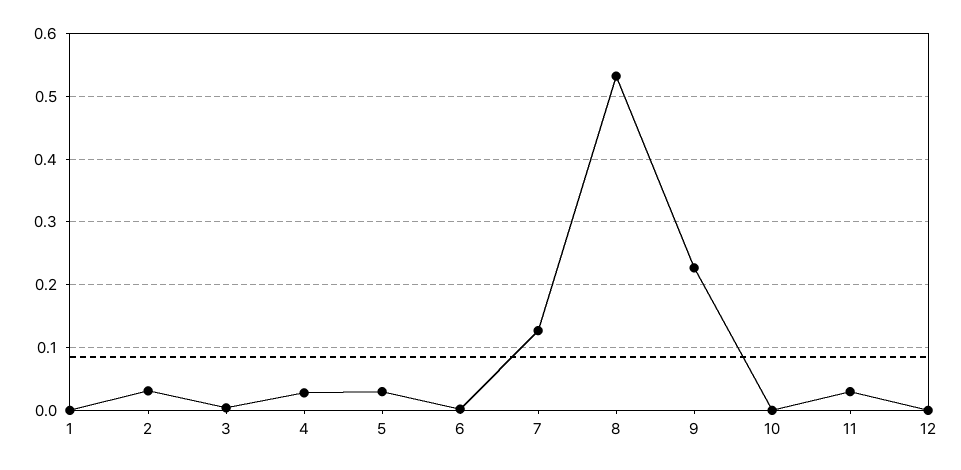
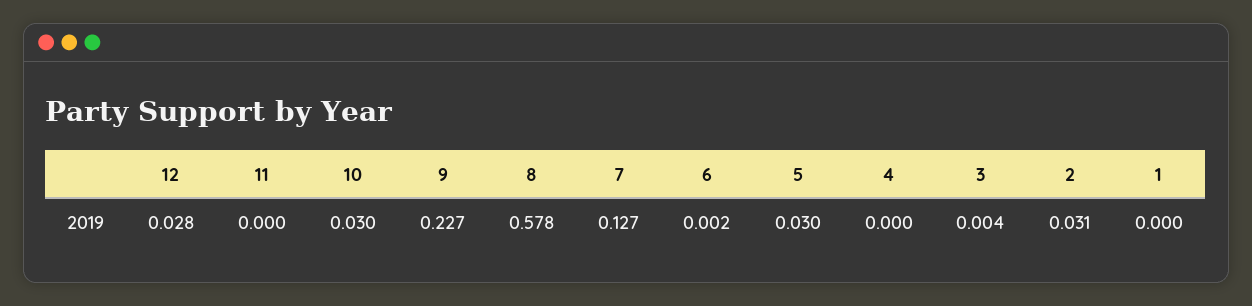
  {
    "1": 0,
    "2": 0.031,
    "3": 0.004,
-   "4": 0.03,
+   "4": 0,
    "5": 0.03,
    "6": 0.002,
    "7": 0.127,
-   "8": 0.53,
+   "8": 0.578,
    "9": 0.227,
-   "10": 0,
+   "10": 0.03,
-   "11": 0.03,
+   "11": 0,
-   "12": 0
+   "12": 0.028
  }

